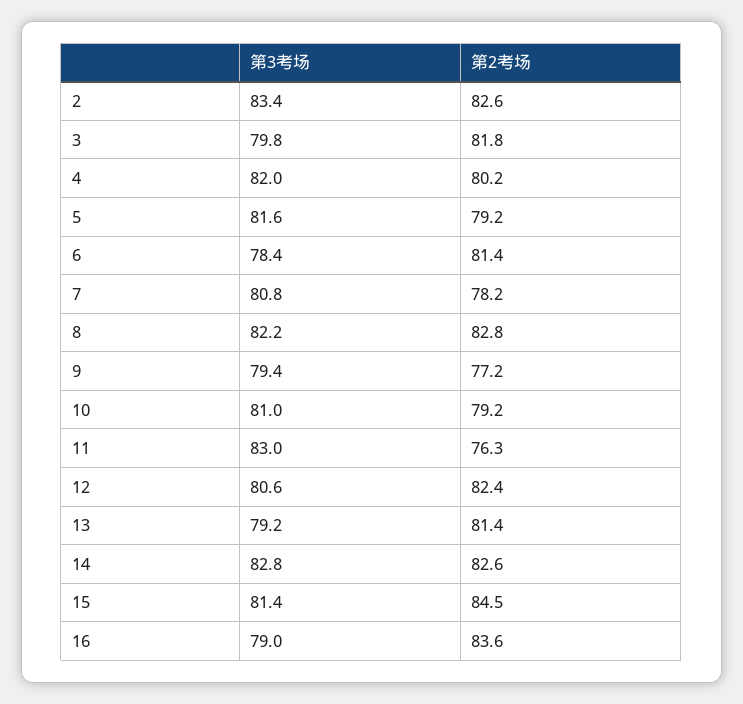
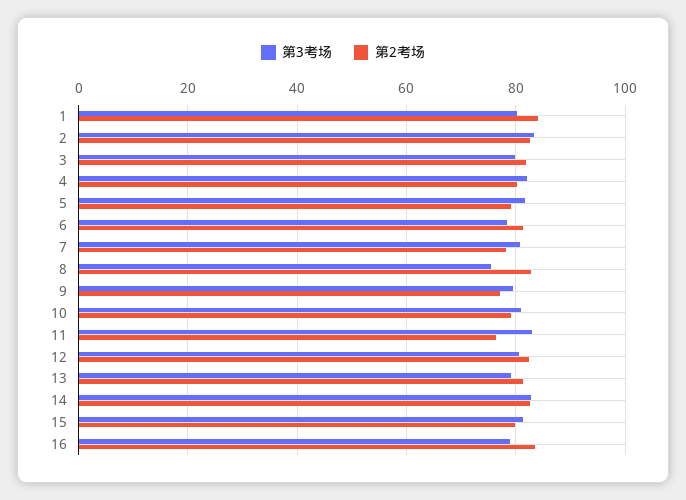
  {
    "第3考场": {
      "2": 83.4,
      "3": 79.8,
      "4": 82,
      "5": 81.6,
      "6": 78.4,
      "7": 80.8,
-     "8": 82.2,
+     "8": 76,
      "9": 79.4,
      "10": 81,
      "11": 83,
      "12": 80.6,
      "13": 79.2,
      "14": 82.8,
      "15": 81.4,
-     "16": 79
+     "16": 79,
+     "1": 80
    },
    "第2考场": {
      "2": 82.6,
      "3": 81.8,
      "4": 80.2,
      "5": 79.2,
      "6": 81.4,
      "7": 78.2,
      "8": 82.8,
      "9": 77.2,
      "10": 79.2,
      "11": 76.3,
      "12": 82.4,
      "13": 81.4,
      "14": 82.6,
-     "15": 84.5,
+     "15": 80,
-     "16": 83.6
+     "16": 83.6,
+     "1": 84
    }
  }

